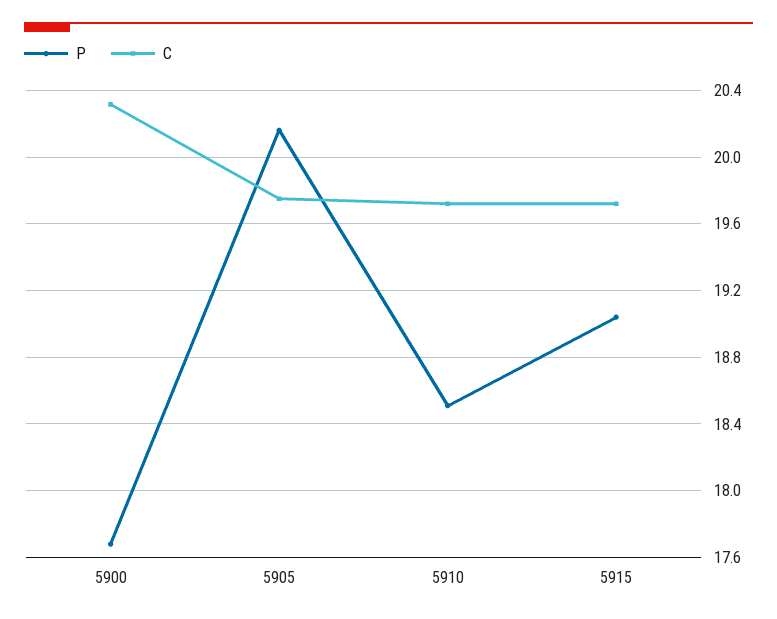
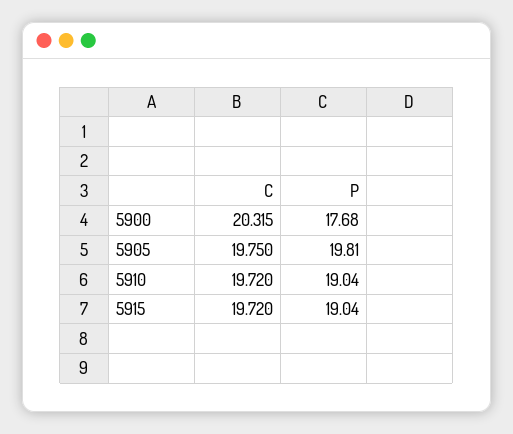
  {
    "P": {
      "5900": 17.68,
-     "5905": 20.15,
+     "5905": 19.81,
-     "5910": 18.5,
+     "5910": 19.04,
      "5915": 19.04
    },
    "C": {
      "5900": 20.315,
      "5905": 19.75,
      "5910": 19.72,
      "5915": 19.72
    }
  }

